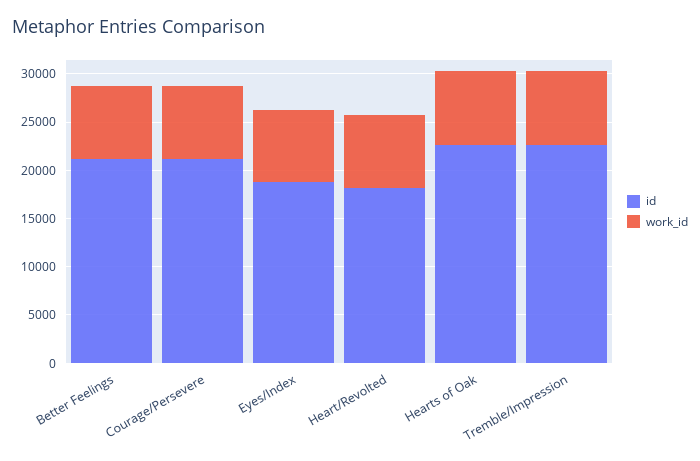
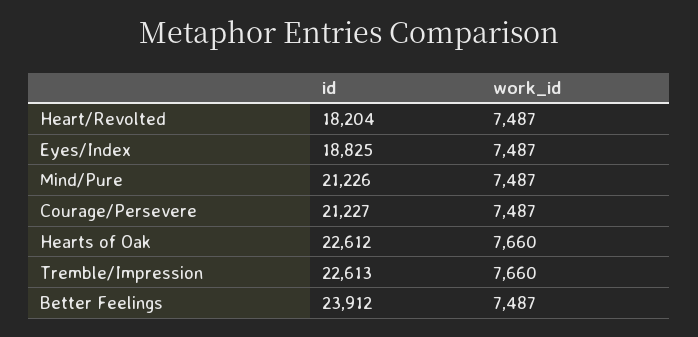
  {
    "id": {
-     "Better Feelings": 21000,
+     "Better Feelings": 23912,
      "Courage/Persevere": 21227,
      "Eyes/Index": 18825,
      "Heart/Revolted": 18204,
      "Hearts of Oak": 22612,
-     "Tremble/Impression": 22613
+     "Tremble/Impression": 22613,
+     "Mind/Pure": 21226
    },
    "work_id": {
      "Better Feelings": 7487,
      "Courage/Persevere": 7487,
      "Eyes/Index": 7487,
      "Heart/Revolted": 7487,
      "Hearts of Oak": 7660,
-     "Tremble/Impression": 7660
+     "Tremble/Impression": 7660,
+     "Mind/Pure": 7487
    }
  }

